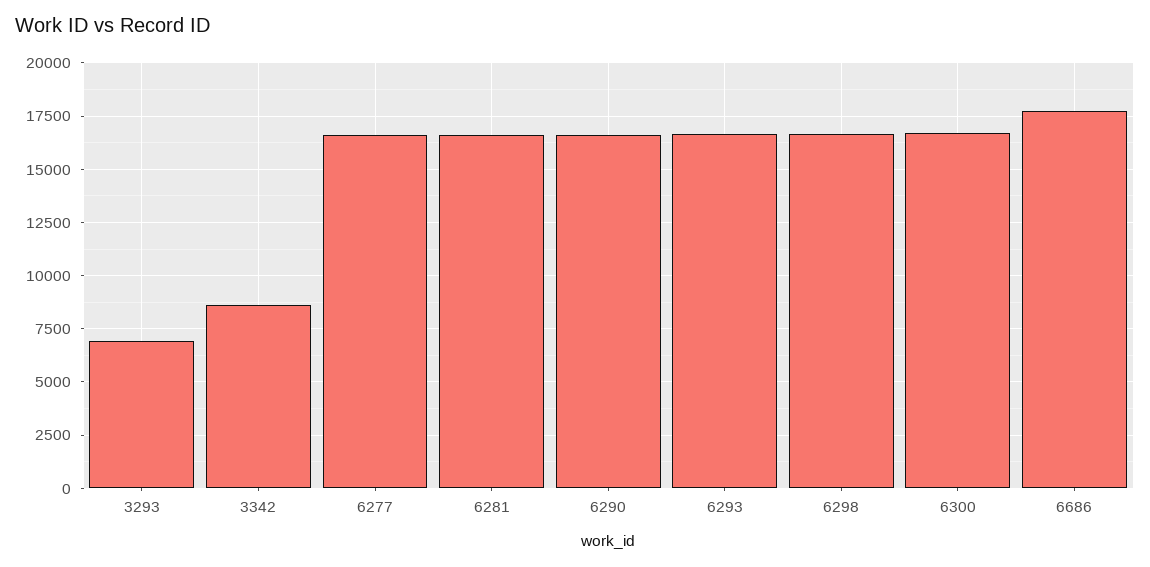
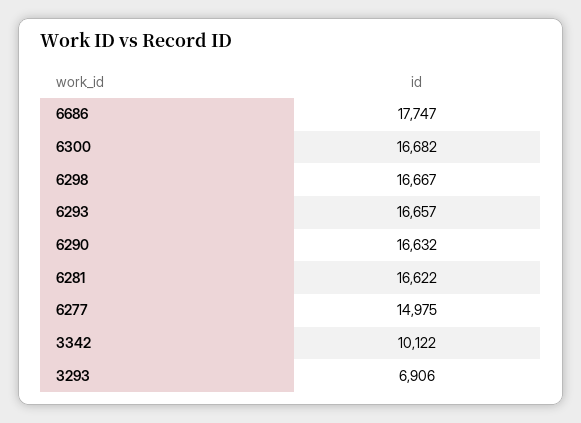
  {
    "3293": 6906,
-   "3342": 8500,
+   "3342": 10122,
-   "6277": 16500,
+   "6277": 14975,
    "6281": 16622,
    "6290": 16632,
    "6293": 16657,
    "6298": 16667,
    "6300": 16682,
    "6686": 17747
  }

